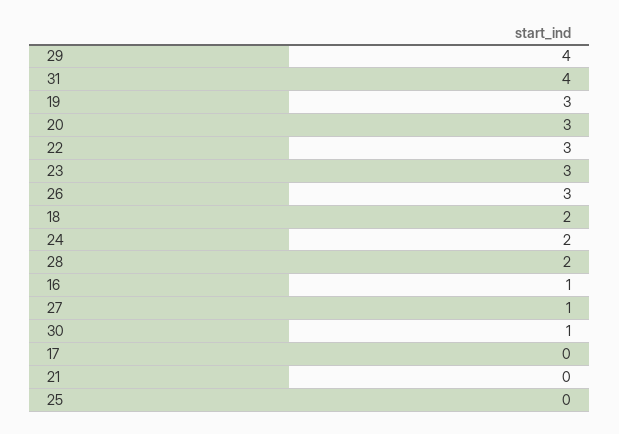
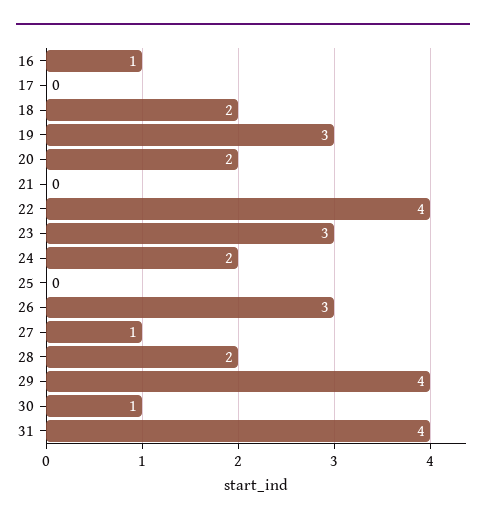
  {
    "29": 4,
    "31": 4,
    "19": 3,
-   "20": 3,
+   "20": 2,
-   "22": 3,
+   "22": 4,
    "23": 3,
    "26": 3,
    "18": 2,
    "24": 2,
    "28": 2,
    "16": 1,
    "27": 1,
    "30": 1,
    "17": 0,
    "21": 0,
    "25": 0
  }

